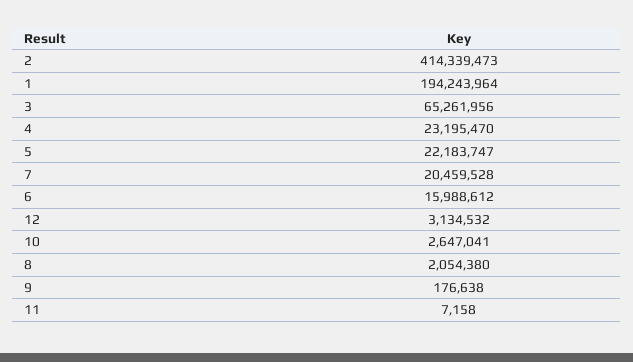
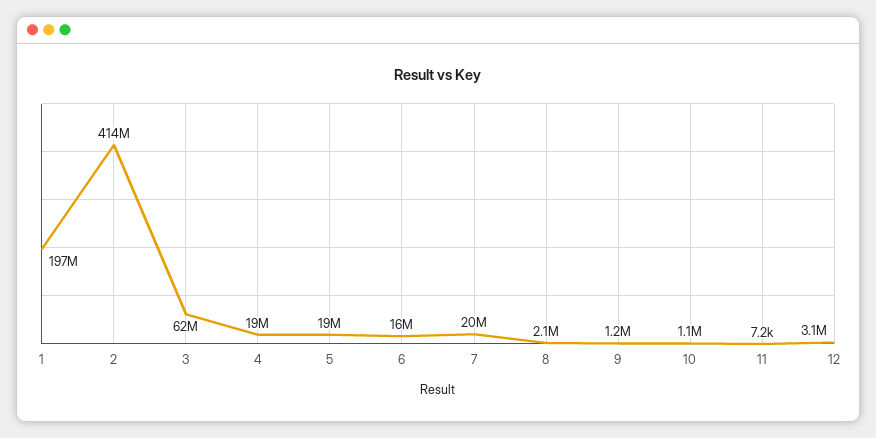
  {
    "2": 414339473,
-   "1": 194243964,
+   "1": 197000000,
-   "3": 65261956,
+   "3": 62000000,
-   "4": 23195470,
+   "4": 19000000,
-   "5": 22183747,
+   "5": 19000000,
    "7": 20459528,
    "6": 15988612,
    "12": 3134532,
-   "10": 2647041,
+   "10": 1100000,
    "8": 2054380,
-   "9": 176638,
+   "9": 1200000,
    "11": 7158
  }

